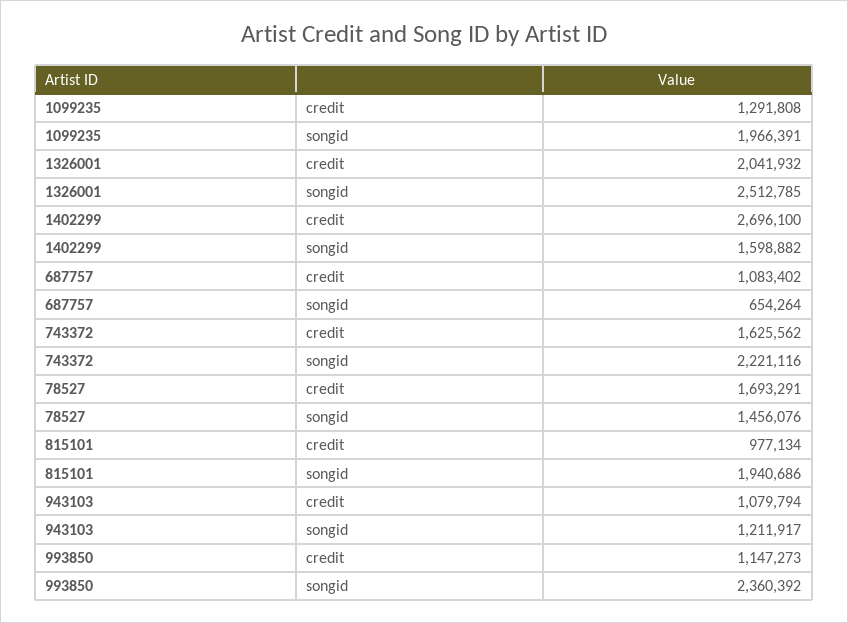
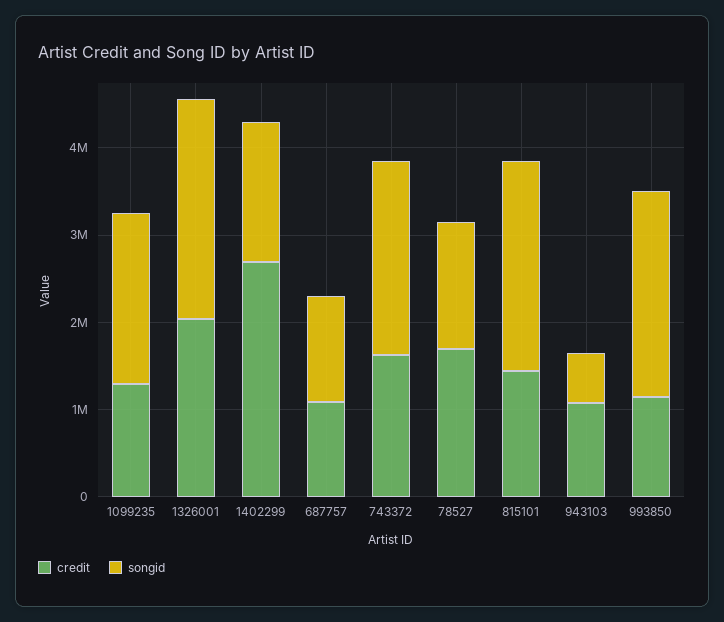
  {
    "credit": {
      "1099235": 1291808,
      "1326001": 2041932,
      "1402299": 2696100,
      "687757": 1083402,
      "743372": 1625562,
      "78527": 1693291,
-     "815101": 977134,
+     "815101": 1400000,
      "943103": 1079794,
      "993850": 1147273
    },
    "songid": {
      "1099235": 1966391,
      "1326001": 2512785,
      "1402299": 1598882,
-     "687757": 654264,
+     "687757": 1200000,
      "743372": 2221116,
      "78527": 1456076,
-     "815101": 1940686,
+     "815101": 2400000,
-     "943103": 1211917,
+     "943103": 600000,
      "993850": 2360392
    }
  }

